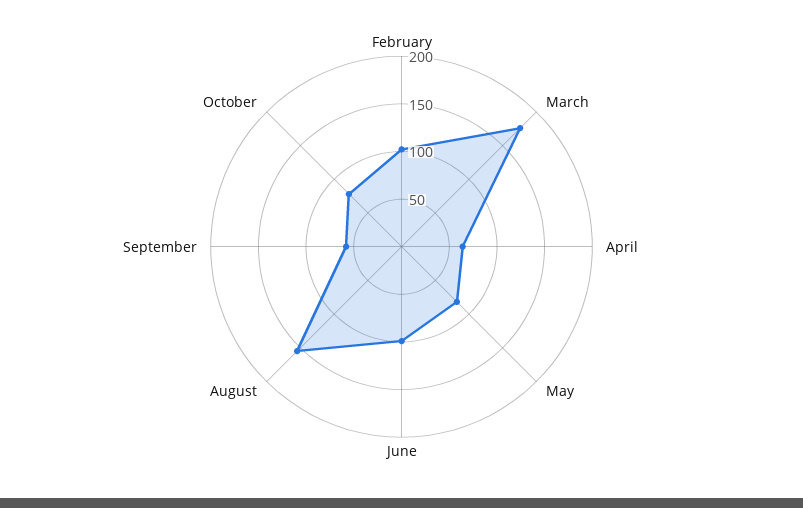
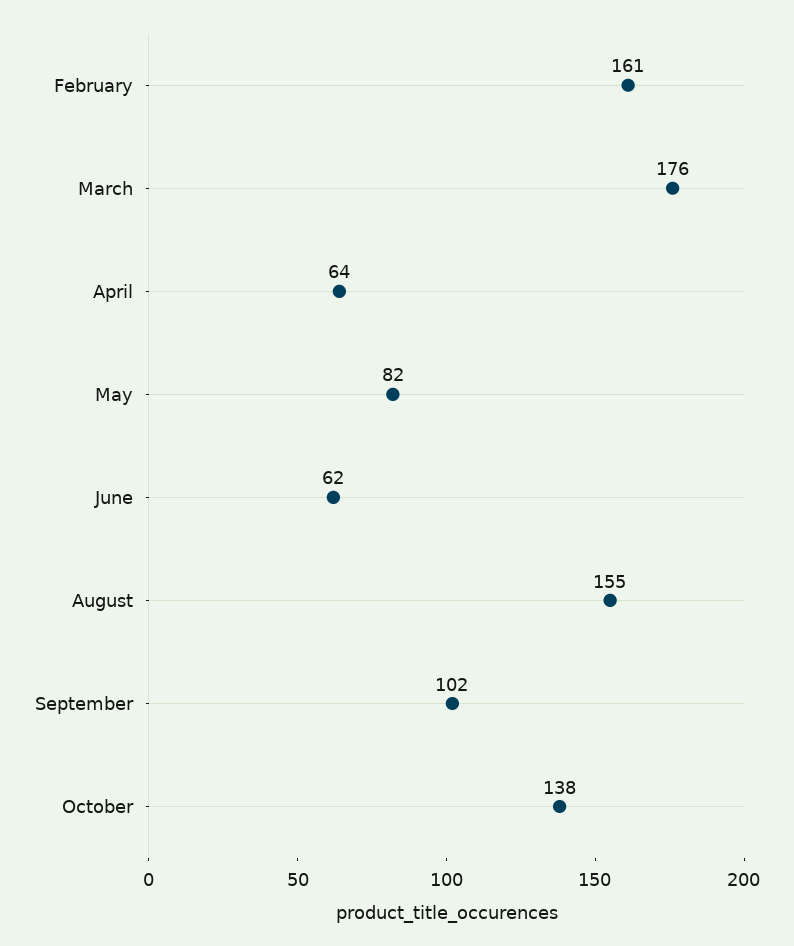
  {
-   "February": 100,
+   "February": 161,
    "March": 176,
    "April": 64,
    "May": 82,
-   "June": 100,
+   "June": 62,
    "August": 155,
-   "September": 60,
+   "September": 102,
-   "October": 80
+   "October": 138
  }

